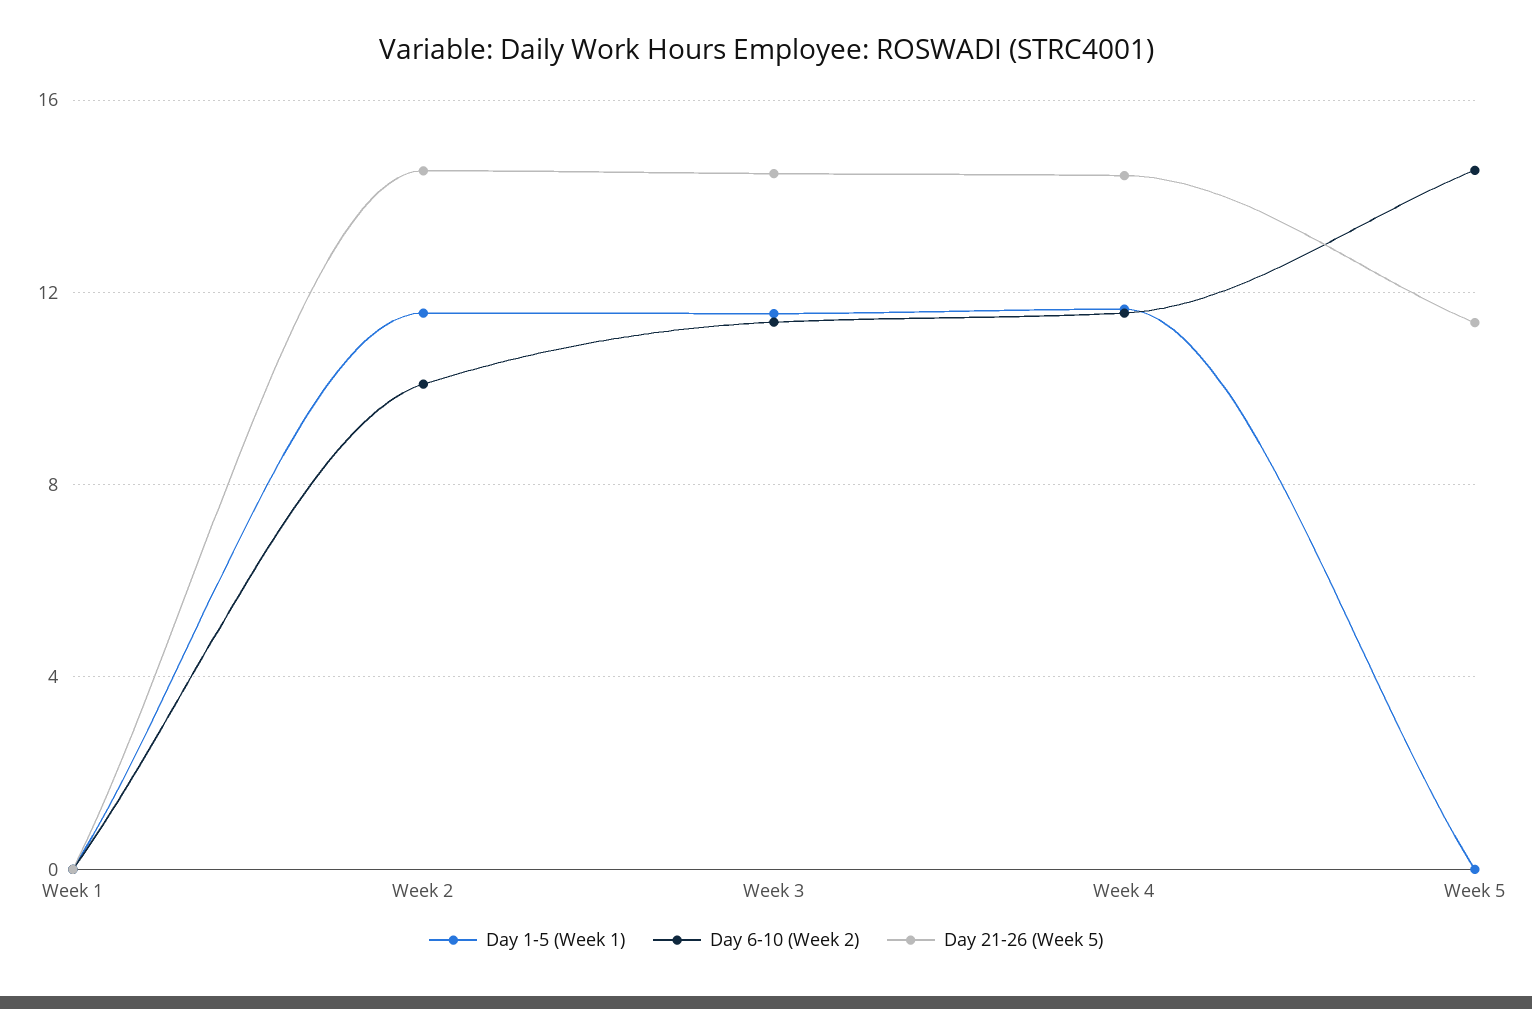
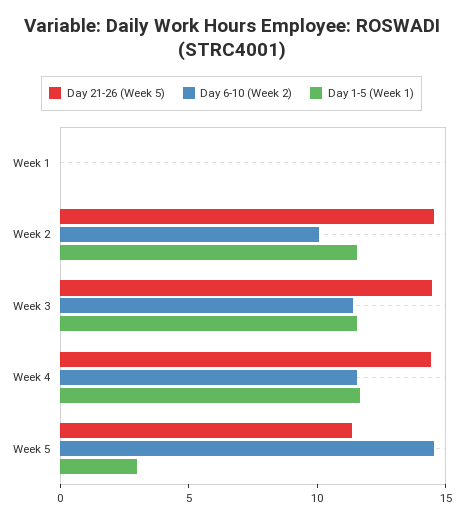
  {
    "Day 1-5 (Week 1)": {
      "Week 1": 0,
      "Week 2": 11.5,
      "Week 3": 11.5,
      "Week 4": 11.5,
-     "Week 5": 0
+     "Week 5": 3
    },
    "Day 6-10 (Week 2)": {
      "Week 1": 0,
      "Week 2": 10,
      "Week 3": 11.5,
      "Week 4": 11.5,
      "Week 5": 14.5
    },
    "Day 21-26 (Week 5)": {
      "Week 1": 0,
      "Week 2": 14.5,
      "Week 3": 14.5,
      "Week 4": 14.5,
      "Week 5": 11.5
    }
  }

